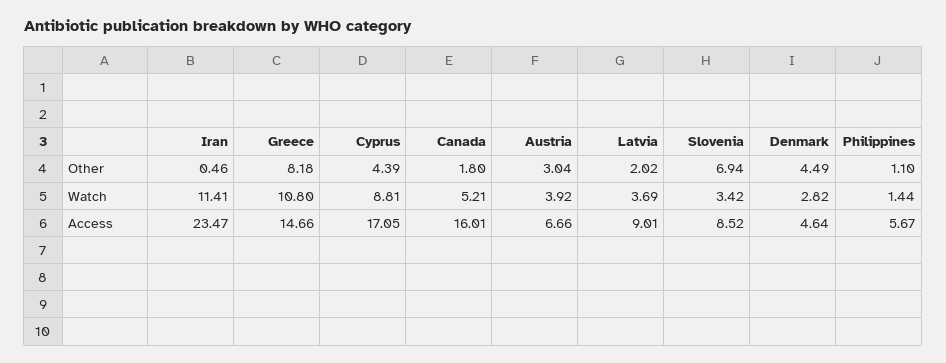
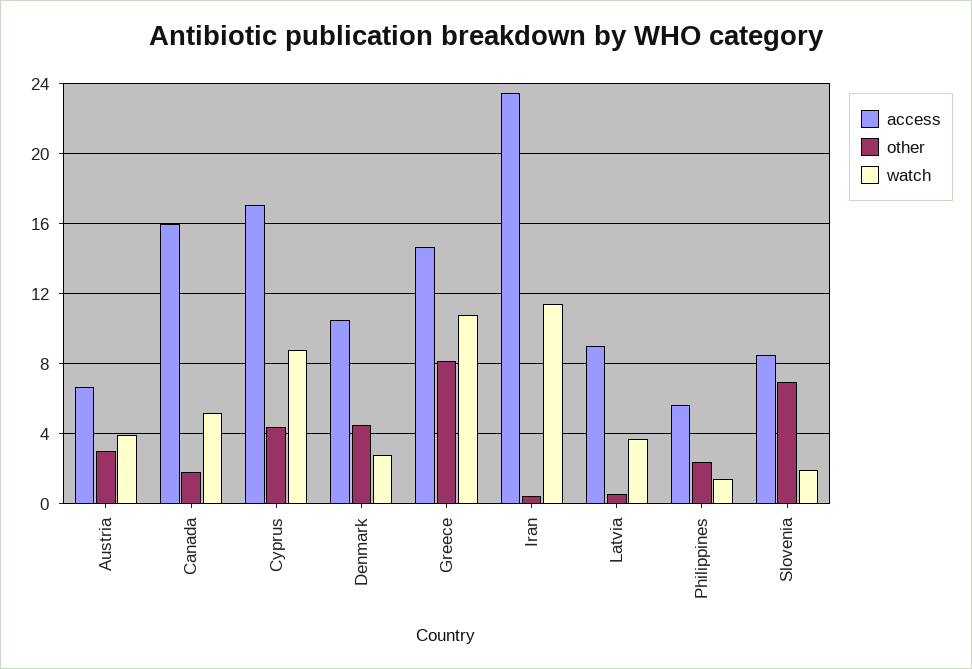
  {
    "Other": {
      "Iran": 0.46,
      "Greece": 8.18,
      "Cyprus": 4.39,
      "Canada": 1.8,
      "Austria": 3.04,
-     "Latvia": 2.02,
+     "Latvia": 0.5,
      "Slovenia": 6.94,
      "Denmark": 4.49,
-     "Philippines": 1.1
+     "Philippines": 2.5
    },
    "Watch": {
      "Iran": 11.41,
      "Greece": 10.8,
      "Cyprus": 8.81,
      "Canada": 5.21,
      "Austria": 3.92,
      "Latvia": 3.69,
-     "Slovenia": 3.42,
+     "Slovenia": 2,
      "Denmark": 2.82,
      "Philippines": 1.44
    },
    "Access": {
      "Iran": 23.47,
      "Greece": 14.66,
      "Cyprus": 17.05,
      "Canada": 16.01,
      "Austria": 6.66,
      "Latvia": 9.01,
      "Slovenia": 8.52,
-     "Denmark": 4.64,
+     "Denmark": 10.5,
      "Philippines": 5.67
    }
  }

